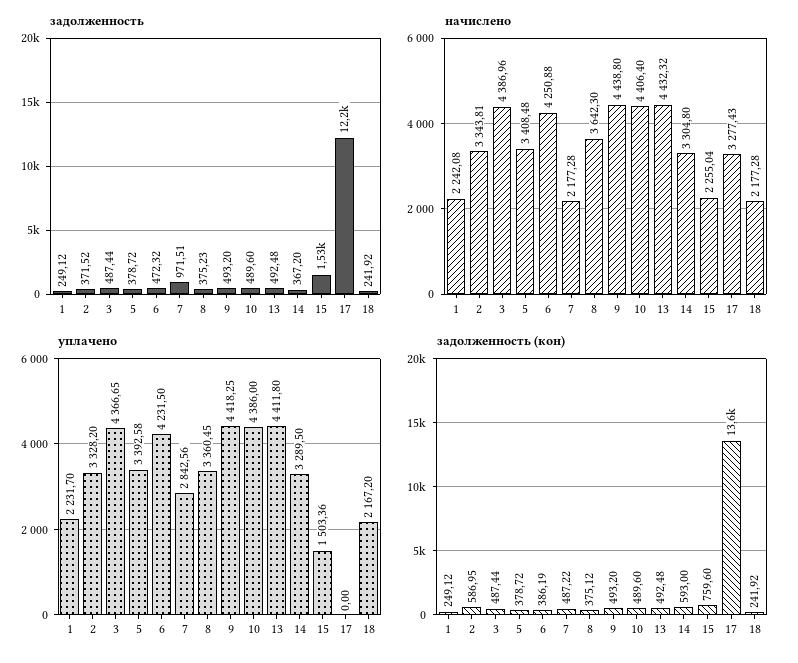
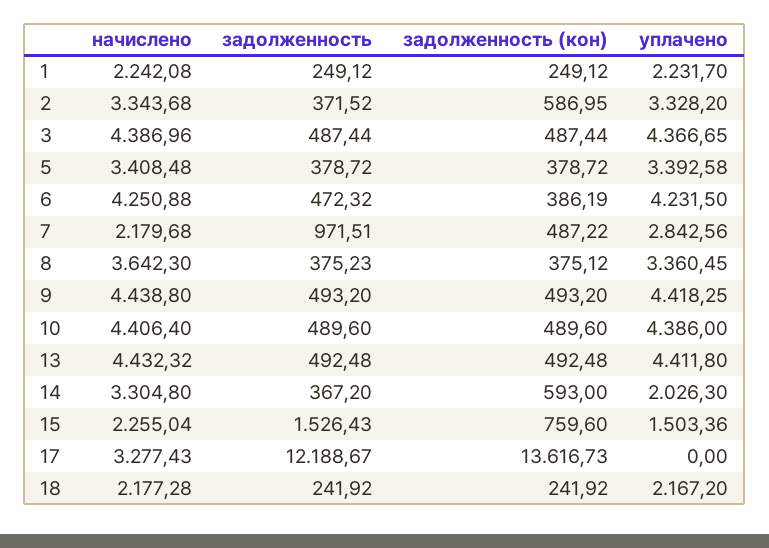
  {
    "задолженность": {
      "1": 249.12,
      "2": 371.52,
      "3": 487.44,
      "5": 378.72,
      "6": 472.32,
      "7": 971.51,
      "8": 375.23,
      "9": 493.2,
      "10": 489.6,
      "13": 492.48,
      "14": 367.2,
      "15": 1526.43,
      "17": 12188.67,
      "18": 241.92
    },
    "начислено": {
      "1": 2242.08,
-     "2": 3343.81,
+     "2": 3343.68,
      "3": 4386.96,
      "5": 3408.48,
      "6": 4250.88,
-     "7": 2177.28,
+     "7": 2179.68,
      "8": 3642.3,
      "9": 4438.8,
      "10": 4406.4,
      "13": 4432.32,
      "14": 3304.8,
      "15": 2255.04,
      "17": 3277.43,
      "18": 2177.28
    },
    "уплачено": {
      "1": 2231.7,
      "2": 3328.2,
      "3": 4366.65,
      "5": 3392.58,
      "6": 4231.5,
      "7": 2842.56,
      "8": 3360.45,
      "9": 4418.25,
      "10": 4386,
      "13": 4411.8,
-     "14": 3289.5,
+     "14": 2026.3,
      "15": 1503.36,
      "17": 0,
      "18": 2167.2
    },
    "задолженность (кон)": {
      "1": 249.12,
      "2": 586.95,
      "3": 487.44,
      "5": 378.72,
      "6": 386.19,
      "7": 487.22,
      "8": 375.12,
      "9": 493.2,
      "10": 489.6,
      "13": 492.48,
      "14": 593,
      "15": 759.6,
      "17": 13616.73,
      "18": 241.92
    }
  }

